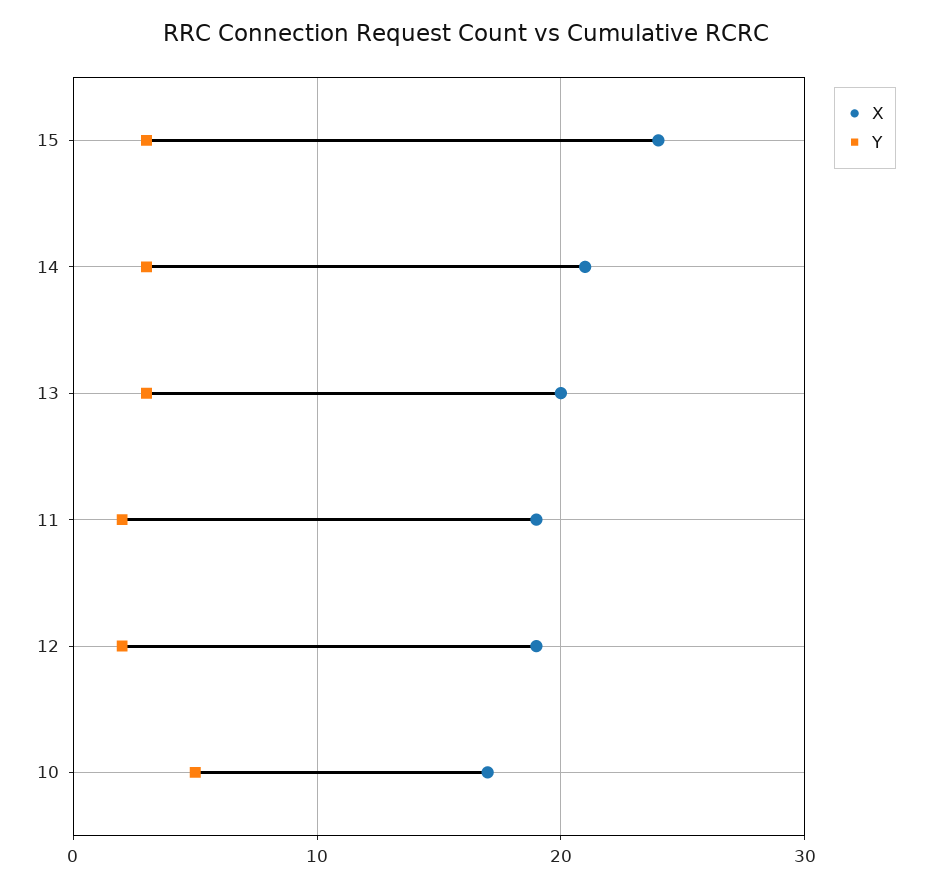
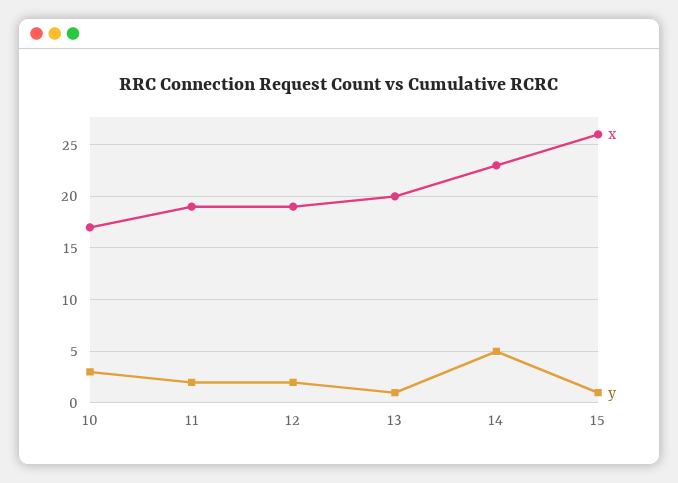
  {
    "X": {
-     "15": 24,
+     "15": 26,
-     "14": 21,
+     "14": 23,
      "13": 20,
      "11": 19,
      "12": 19,
      "10": 17
    },
    "Y": {
-     "15": 3,
+     "15": 1,
-     "14": 3,
+     "14": 5,
-     "13": 3,
+     "13": 1,
      "11": 2,
      "12": 2,
-     "10": 5
+     "10": 3
    }
  }

